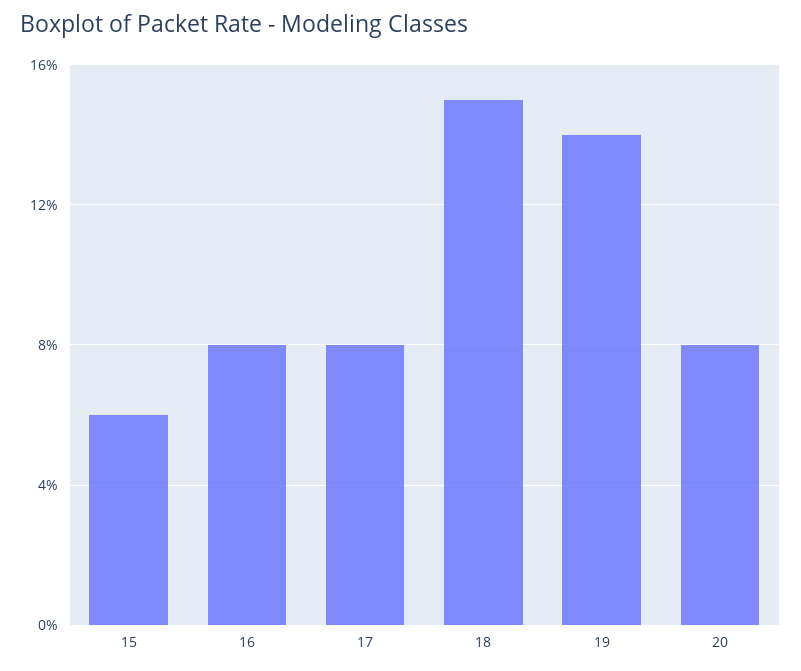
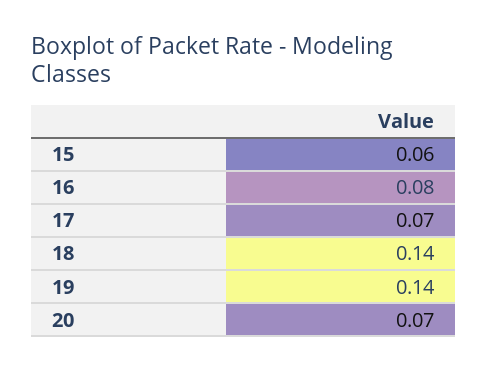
  {
    "15": 0.06,
    "16": 0.08,
-   "17": 0.08,
+   "17": 0.07,
-   "18": 0.15,
+   "18": 0.14,
    "19": 0.14,
-   "20": 0.08
+   "20": 0.07
  }

